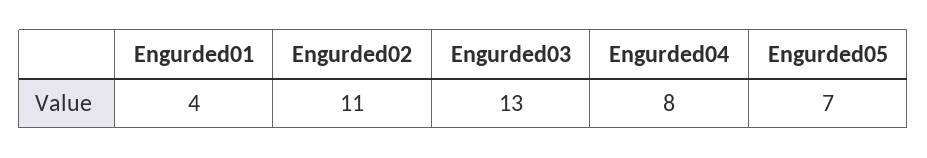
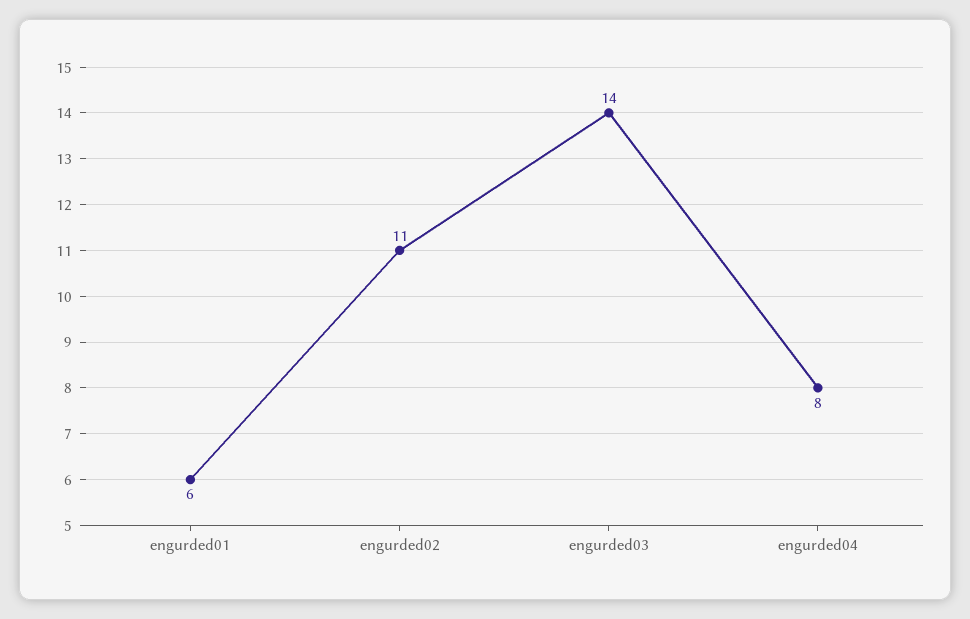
  {
-   "Engurded01": 4,
+   "Engurded01": 6,
    "Engurded02": 11,
-   "Engurded03": 13,
+   "Engurded03": 14,
-   "Engurded04": 8,
+   "Engurded04": 8
-   "Engurded05": 7
  }

